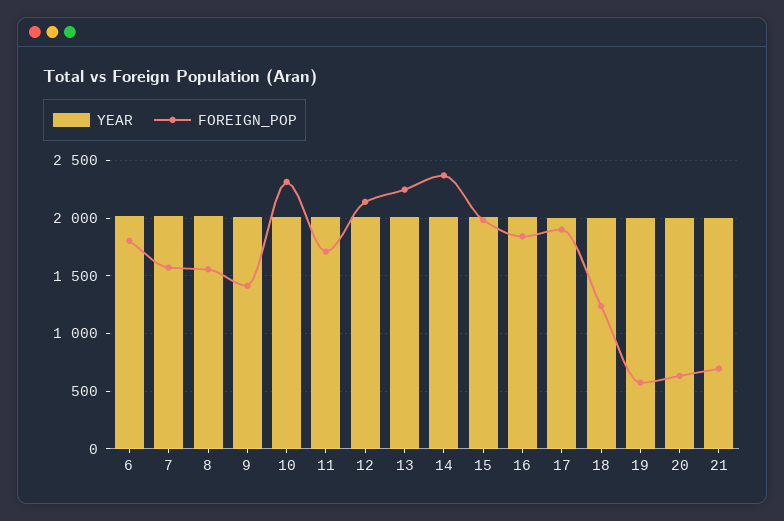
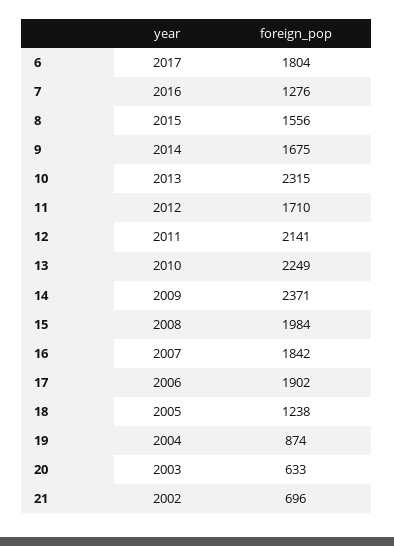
  {
    "YEAR": {
      "6": 2017,
      "7": 2016,
      "8": 2015,
      "9": 2014,
      "10": 2013,
      "11": 2012,
      "12": 2011,
      "13": 2010,
      "14": 2009,
      "15": 2008,
      "16": 2007,
      "17": 2006,
      "18": 2005,
      "19": 2004,
      "20": 2003,
      "21": 2002
    },
    "FOREIGN_POP": {
      "6": 1804,
-     "7": 1600,
+     "7": 1276,
      "8": 1556,
-     "9": 1400,
+     "9": 1675,
      "10": 2315,
      "11": 1710,
      "12": 2141,
      "13": 2249,
      "14": 2371,
      "15": 1984,
      "16": 1842,
      "17": 1902,
      "18": 1238,
-     "19": 600,
+     "19": 874,
      "20": 633,
      "21": 696
    }
  }

